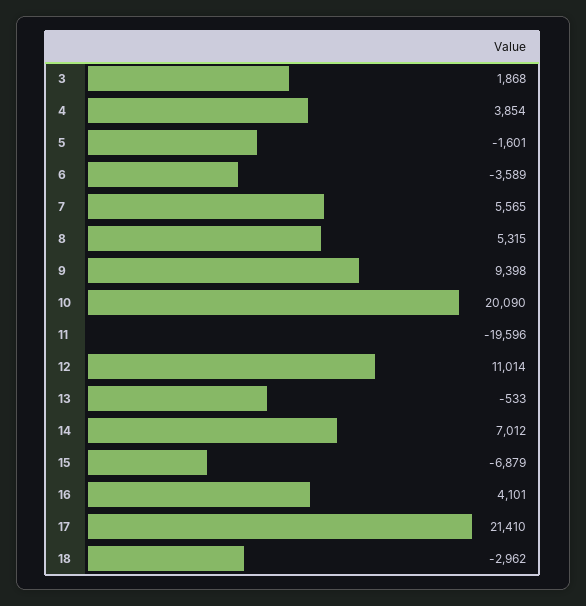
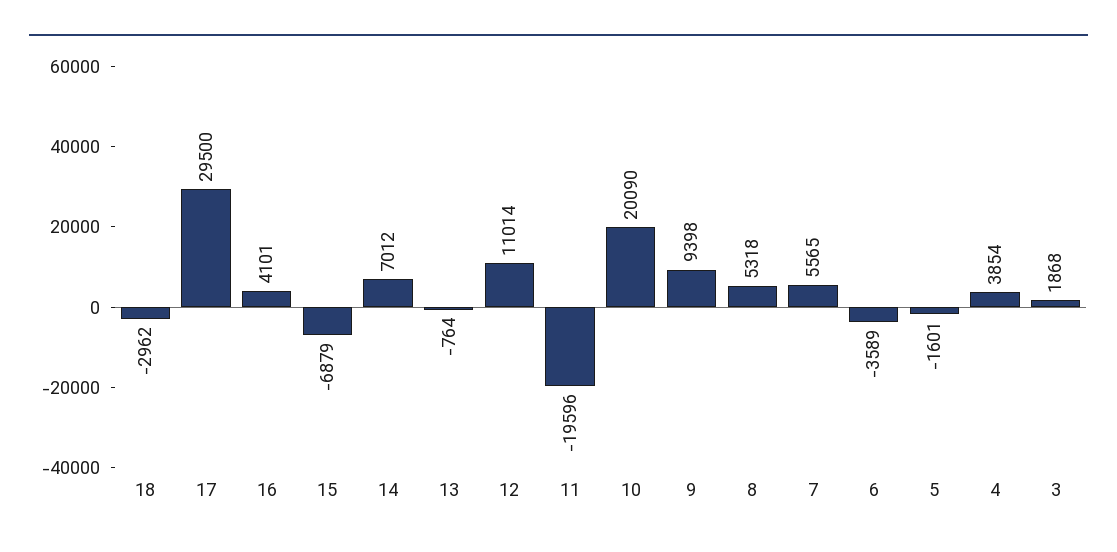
  {
    "3": 1868,
    "4": 3854,
    "5": -1601,
    "6": -3589,
    "7": 5565,
-   "8": 5315,
+   "8": 5318,
    "9": 9398,
    "10": 20090,
    "11": -19596,
    "12": 11014,
-   "13": -533,
+   "13": -764,
    "14": 7012,
    "15": -6879,
    "16": 4101,
-   "17": 21410,
+   "17": 29500,
    "18": -2962
  }

